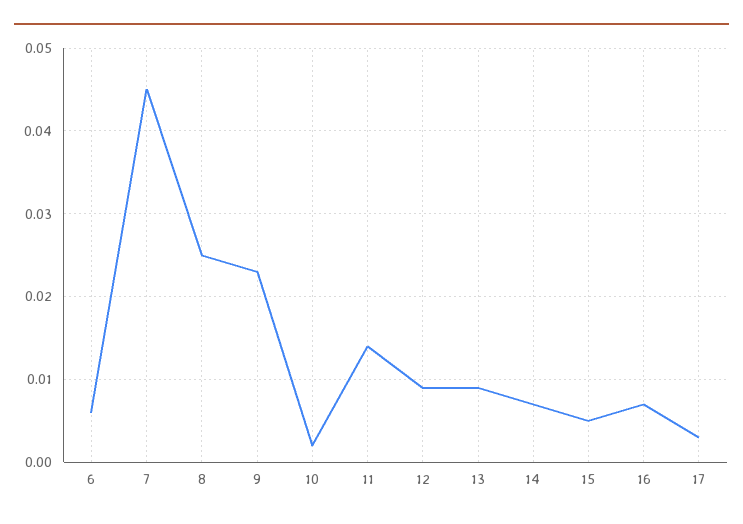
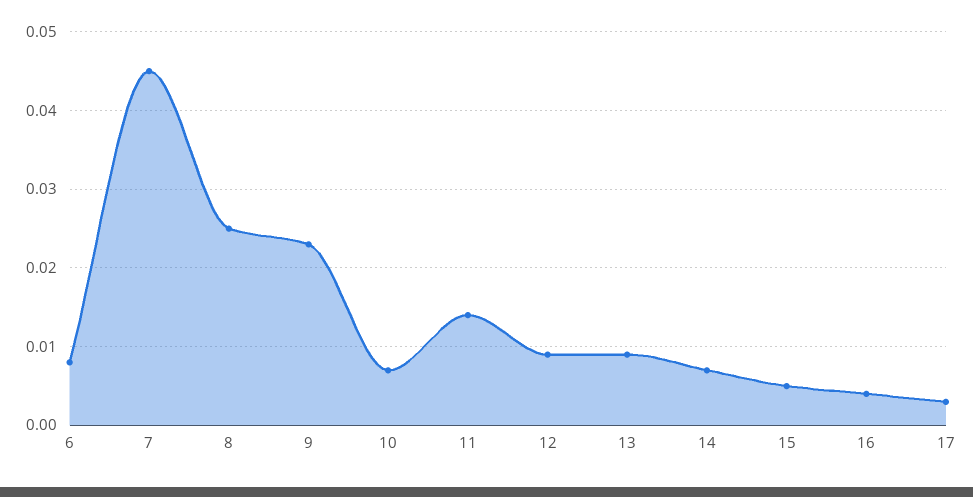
  {
-   "6": 0.006,
+   "6": 0.008,
    "7": 0.045,
    "8": 0.025,
    "9": 0.023,
-   "10": 0.002,
+   "10": 0.007,
    "11": 0.014,
    "12": 0.009,
    "13": 0.009,
    "14": 0.007,
    "15": 0.005,
-   "16": 0.007,
+   "16": 0.004,
    "17": 0.003
  }

